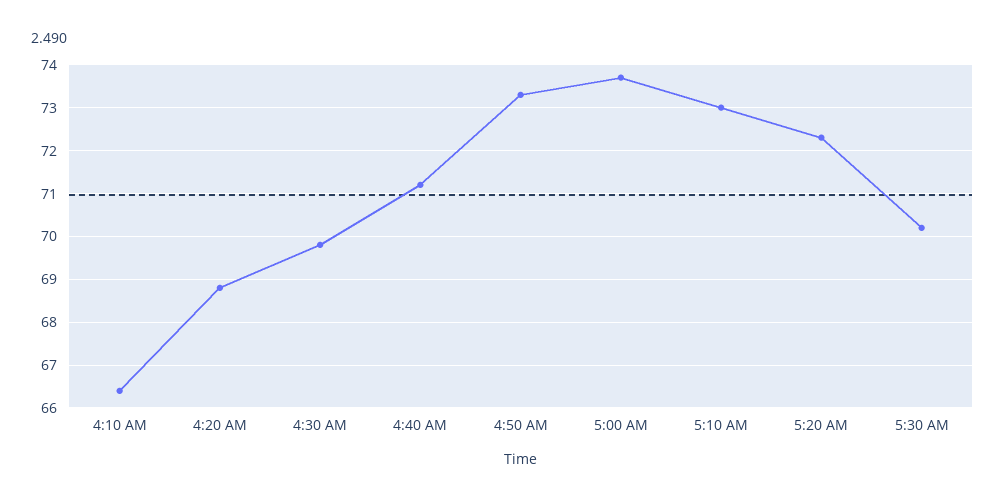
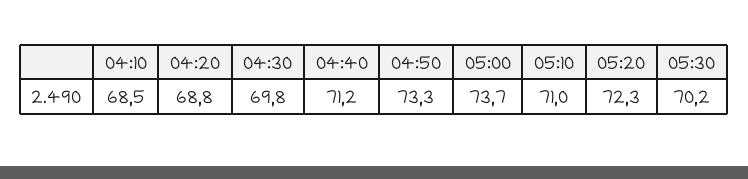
  {
-   "4:10 AM": 66.5,
+   "4:10 AM": 68.5,
    "4:20 AM": 68.8,
    "4:30 AM": 69.8,
    "4:40 AM": 71.2,
    "4:50 AM": 73.3,
    "5:00 AM": 73.7,
-   "5:10 AM": 73,
+   "5:10 AM": 71,
    "5:20 AM": 72.3,
    "5:30 AM": 70.2
  }

